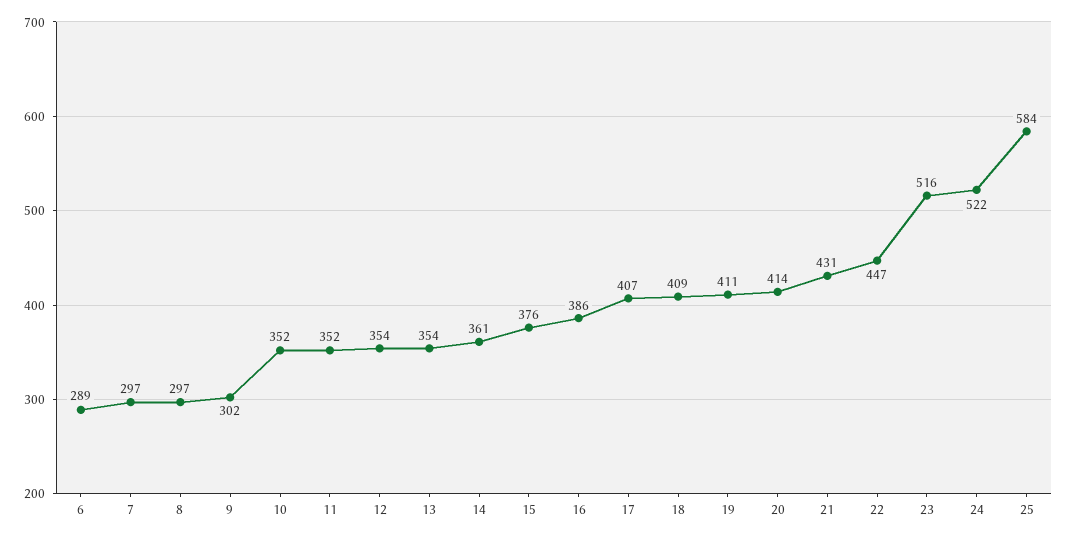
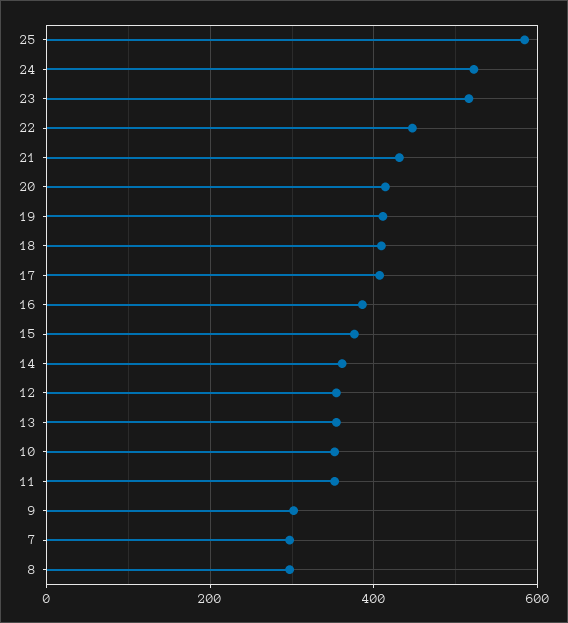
  {
-   "6": 289,
    "7": 297,
    "8": 297,
    "9": 302,
    "10": 352,
    "11": 352,
    "12": 354,
    "13": 354,
    "14": 361,
    "15": 376,
    "16": 386,
    "17": 407,
    "18": 409,
    "19": 411,
    "20": 414,
    "21": 431,
    "22": 447,
    "23": 516,
    "24": 522,
    "25": 584
  }

